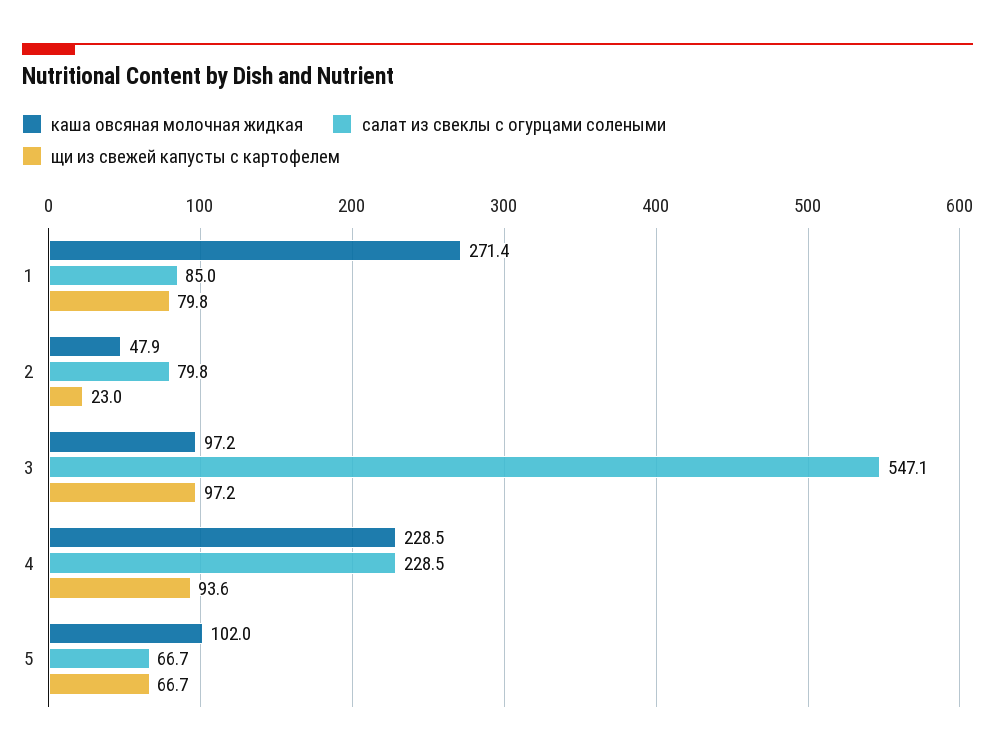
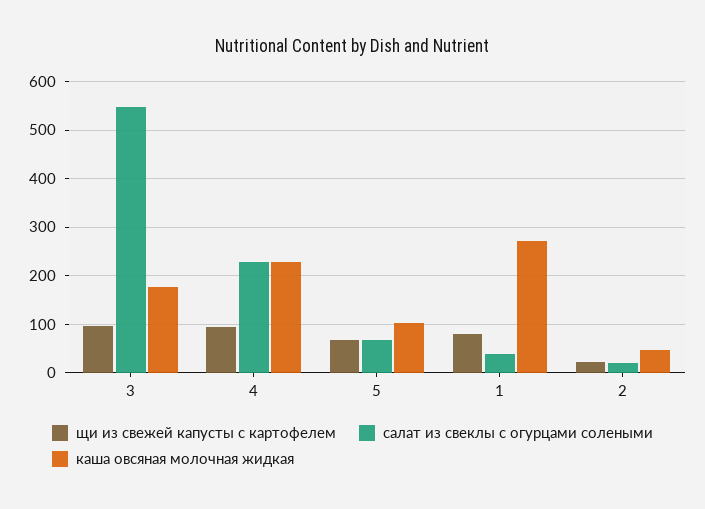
  {
    "каша овсяная молочная жидкая": {
      "1": 271.4,
      "2": 47.9,
-     "3": 97.2,
+     "3": 180,
      "4": 228.5,
      "5": 102
    },
    "салат из свеклы с огурцами солеными": {
-     "1": 85,
+     "1": 40,
-     "2": 79.8,
+     "2": 20,
      "3": 547.1,
      "4": 228.5,
      "5": 66.7
    },
    "щи из свежей капусты с картофелем": {
      "1": 79.8,
      "2": 23,
      "3": 97.2,
      "4": 93.6,
      "5": 66.7
    }
  }

